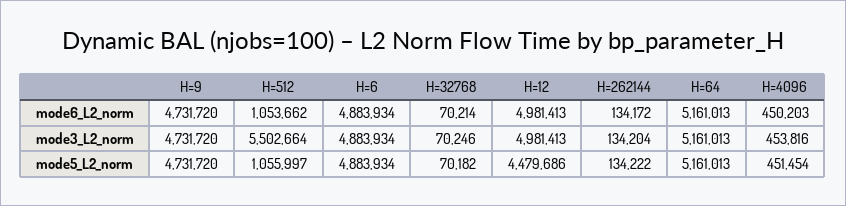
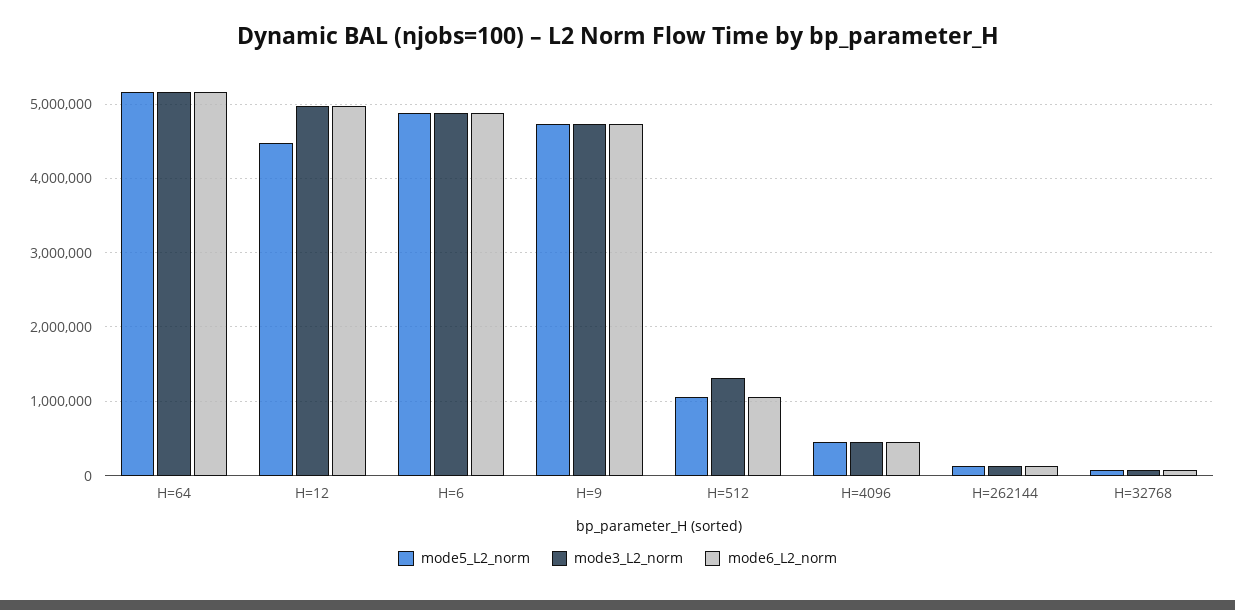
  {
    "mode6_L2_norm": {
      "H=9": 4731720,
      "H=512": 1053662,
      "H=6": 4883934,
      "H=32768": 70214,
      "H=12": 4981413,
      "H=262144": 134172,
      "H=64": 5161013,
      "H=4096": 450203
    },
    "mode3_L2_norm": {
      "H=9": 4731720,
-     "H=512": 5502664,
+     "H=512": 1300000,
      "H=6": 4883934,
      "H=32768": 70246,
      "H=12": 4981413,
      "H=262144": 134204,
      "H=64": 5161013,
      "H=4096": 453816
    },
    "mode5_L2_norm": {
      "H=9": 4731720,
      "H=512": 1055997,
      "H=6": 4883934,
      "H=32768": 70182,
      "H=12": 4479686,
      "H=262144": 134222,
      "H=64": 5161013,
      "H=4096": 451454
    }
  }

